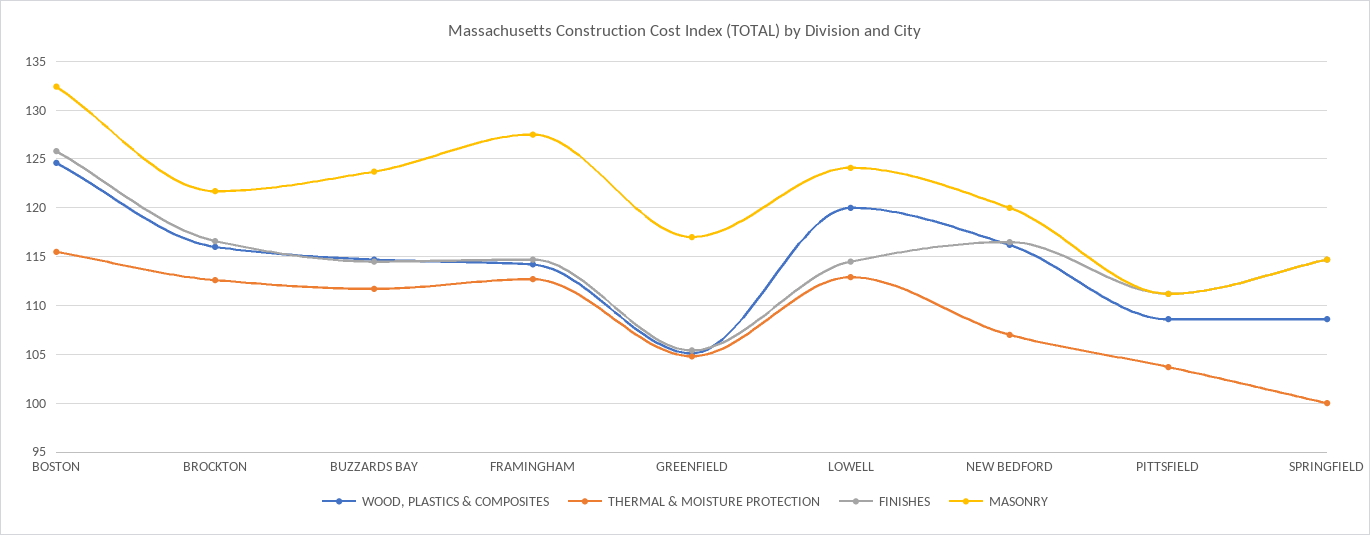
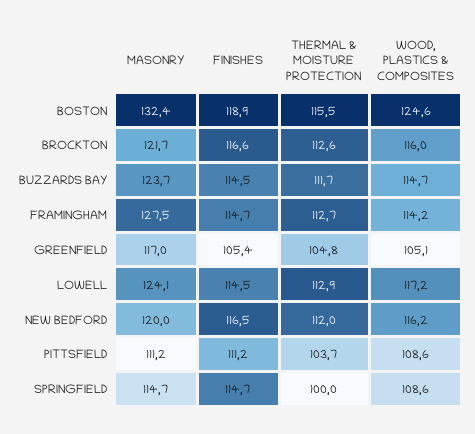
  {
    "WOOD, PLASTICS & COMPOSITES": {
      "BOSTON": 124.6,
      "BROCKTON": 116,
      "BUZZARDS BAY": 114.7,
      "FRAMINGHAM": 114.2,
      "GREENFIELD": 105.1,
-     "LOWELL": 120,
+     "LOWELL": 117.2,
      "NEW BEDFORD": 116.2,
      "PITTSFIELD": 108.6,
      "SPRINGFIELD": 108.6
    },
    "THERMAL & MOISTURE PROTECTION": {
      "BOSTON": 115.5,
      "BROCKTON": 112.6,
      "BUZZARDS BAY": 111.7,
      "FRAMINGHAM": 112.7,
      "GREENFIELD": 104.8,
      "LOWELL": 112.9,
-     "NEW BEDFORD": 107,
+     "NEW BEDFORD": 112,
      "PITTSFIELD": 103.7,
      "SPRINGFIELD": 100
    },
    "FINISHES": {
-     "BOSTON": 126,
+     "BOSTON": 118.9,
      "BROCKTON": 116.6,
      "BUZZARDS BAY": 114.5,
      "FRAMINGHAM": 114.7,
      "GREENFIELD": 105.4,
      "LOWELL": 114.5,
      "NEW BEDFORD": 116.5,
      "PITTSFIELD": 111.2,
      "SPRINGFIELD": 114.7
    },
    "MASONRY": {
      "BOSTON": 132.4,
      "BROCKTON": 121.7,
      "BUZZARDS BAY": 123.7,
      "FRAMINGHAM": 127.5,
      "GREENFIELD": 117,
      "LOWELL": 124.1,
      "NEW BEDFORD": 120,
      "PITTSFIELD": 111.2,
      "SPRINGFIELD": 114.7
    }
  }

